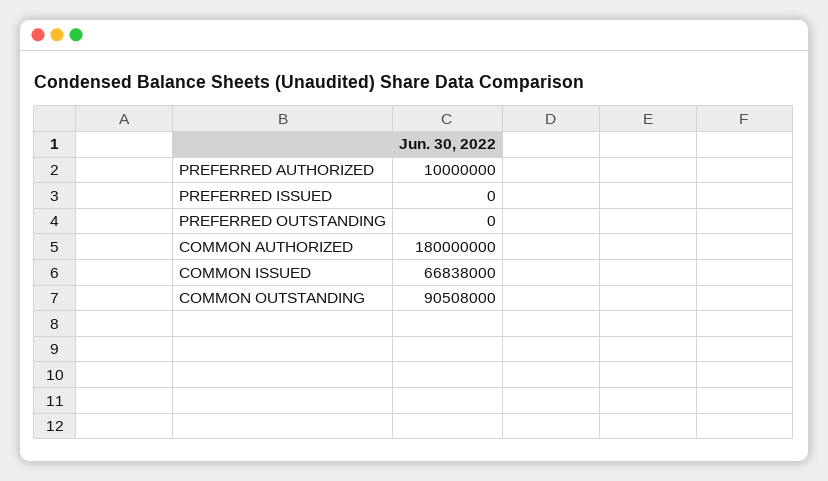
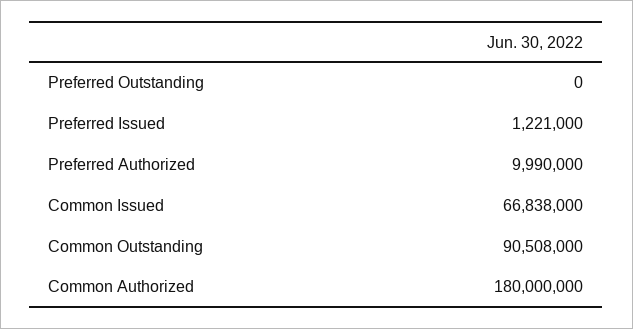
  {
-   "PREFERRED AUTHORIZED": 10000000,
+   "PREFERRED AUTHORIZED": 9990000,
-   "PREFERRED ISSUED": 0,
+   "PREFERRED ISSUED": 1221000,
    "PREFERRED OUTSTANDING": 0,
    "COMMON AUTHORIZED": 180000000,
    "COMMON ISSUED": 66838000,
    "COMMON OUTSTANDING": 90508000
  }

